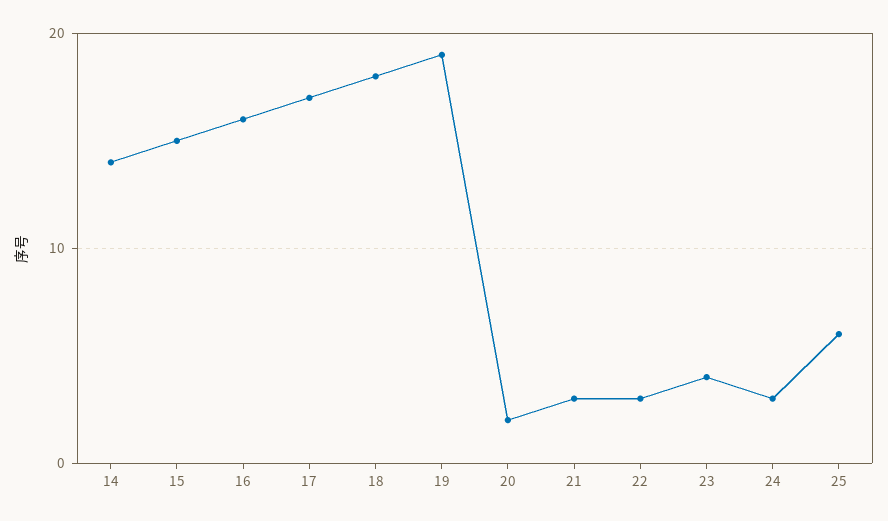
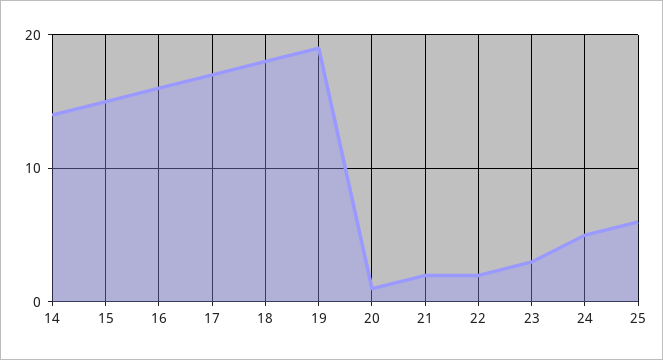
  {
    "14": 14,
    "15": 15,
    "16": 16,
    "17": 17,
    "18": 18,
    "19": 19,
-   "20": 2,
+   "20": 1,
-   "21": 3,
+   "21": 2,
-   "22": 3,
+   "22": 2,
-   "23": 4,
+   "23": 3,
-   "24": 3,
+   "24": 5,
    "25": 6
  }

